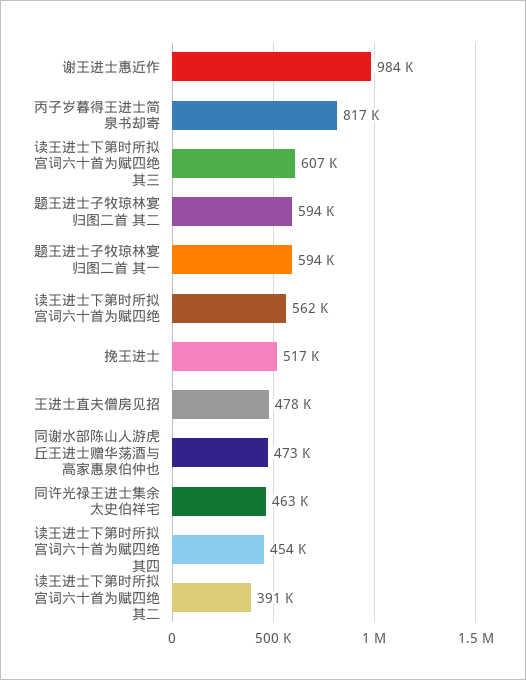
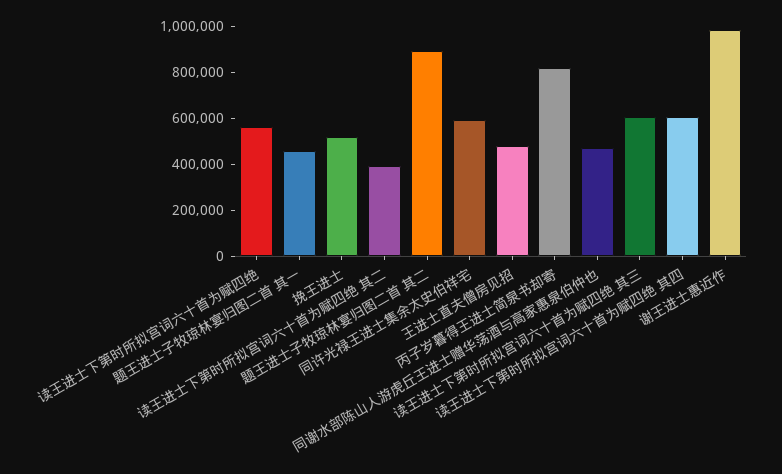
  {
    "谢王进士惠近作": 984000,
    "丙子岁暮得王进士简泉书却寄": 817000,
    "读王进士下第时所拟宫词六十首为赋四绝 其三": 607000,
-   "题王进士子牧琼林宴归图二首 其二": 594000,
+   "题王进士子牧琼林宴归图二首 其二": 900000,
-   "题王进士子牧琼林宴归图二首 其一": 594000,
+   "题王进士子牧琼林宴归图二首 其一": 450000,
    "读王进士下第时所拟宫词六十首为赋四绝": 562000,
    "挽王进士": 517000,
    "王进士直夫僧房见招": 478000,
    "同谢水部陈山人游虎丘王进士赠华荡酒与高家惠泉伯仲也": 473000,
-   "同许光禄王进士集余太史伯祥宅": 463000,
+   "同许光禄王进士集余太史伯祥宅": 600000,
-   "读王进士下第时所拟宫词六十首为赋四绝 其四": 454000,
+   "读王进士下第时所拟宫词六十首为赋四绝 其四": 600000,
    "读王进士下第时所拟宫词六十首为赋四绝 其二": 391000
  }

